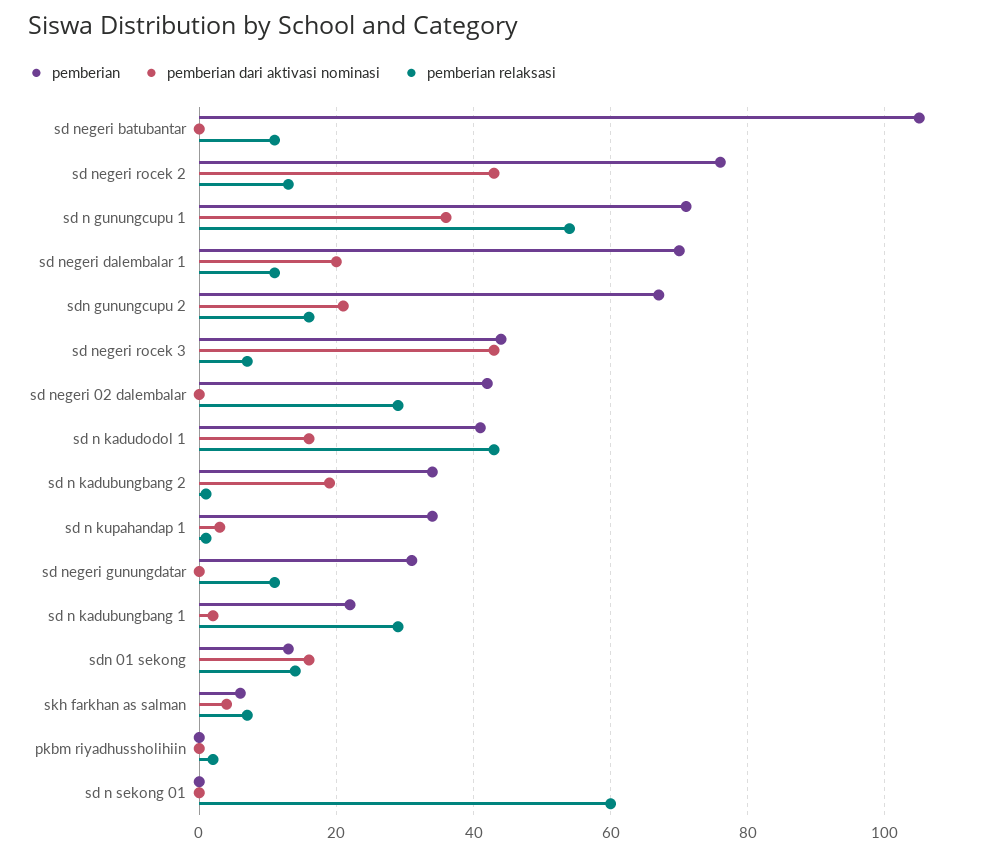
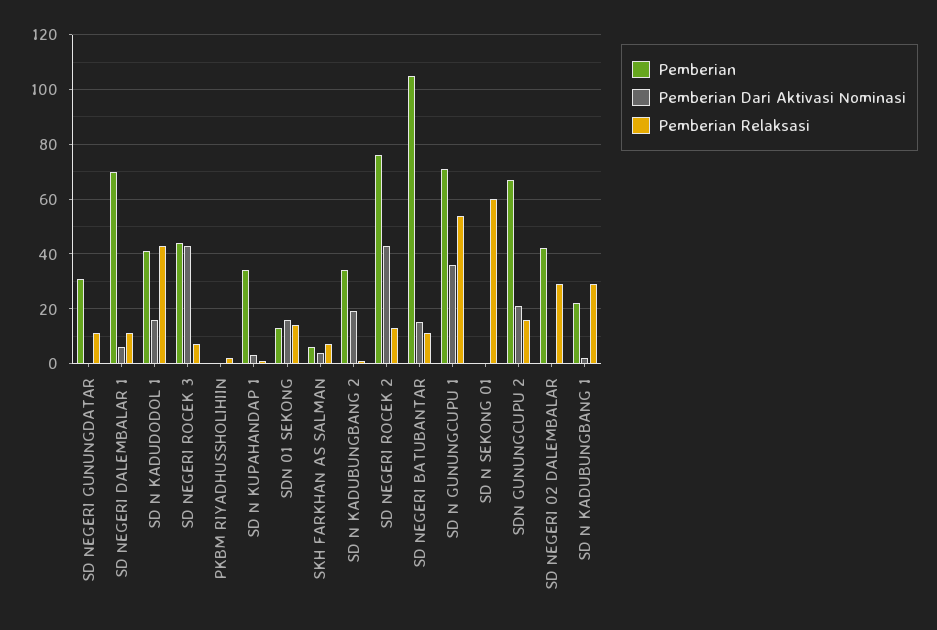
  {
    "pemberian": {
      "sd negeri batubantar": 105,
      "sd negeri rocek 2": 75,
      "sd n gunungcupu 1": 70,
      "sd negeri dalembalar 1": 70,
      "sdn gunungcupu 2": 65,
      "sd negeri rocek 3": 45,
      "sd negeri 02 dalembalar": 40,
      "sd n kadudodol 1": 40,
      "sd n kadubungbang 2": 35,
      "sd n kupahandap 1": 35,
      "sd negeri gunungdatar": 30,
      "sd n kadubungbang 1": 20,
      "sdn 01 sekong": 15,
      "skh farkhan as salman": 5,
      "pkbm riyadhussholihiin": 0,
      "sd n sekong 01": 0
    },
    "pemberian dari aktivasi nominasi": {
-     "sd negeri batubantar": 0,
+     "sd negeri batubantar": 15,
      "sd negeri rocek 2": 45,
      "sd n gunungcupu 1": 35,
-     "sd negeri dalembalar 1": 20,
+     "sd negeri dalembalar 1": 5,
      "sdn gunungcupu 2": 20,
      "sd negeri rocek 3": 45,
      "sd negeri 02 dalembalar": 0,
      "sd n kadudodol 1": 15,
      "sd n kadubungbang 2": 20,
      "sd n kupahandap 1": 5,
      "sd negeri gunungdatar": 0,
      "sd n kadubungbang 1": 0,
      "sdn 01 sekong": 15,
      "skh farkhan as salman": 5,
      "pkbm riyadhussholihiin": 0,
      "sd n sekong 01": 0
    },
    "pemberian relaksasi": {
      "sd negeri batubantar": 10,
      "sd negeri rocek 2": 15,
      "sd n gunungcupu 1": 55,
      "sd negeri dalembalar 1": 10,
      "sdn gunungcupu 2": 15,
      "sd negeri rocek 3": 5,
      "sd negeri 02 dalembalar": 30,
      "sd n kadudodol 1": 45,
      "sd n kadubungbang 2": 0,
      "sd n kupahandap 1": 0,
      "sd negeri gunungdatar": 10,
      "sd n kadubungbang 1": 30,
      "sdn 01 sekong": 15,
      "skh farkhan as salman": 5,
      "pkbm riyadhussholihiin": 0,
      "sd n sekong 01": 60
    }
  }

